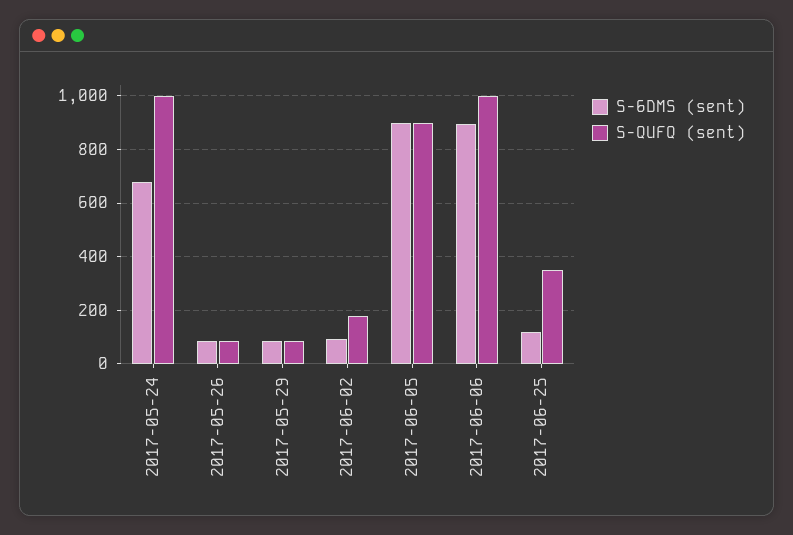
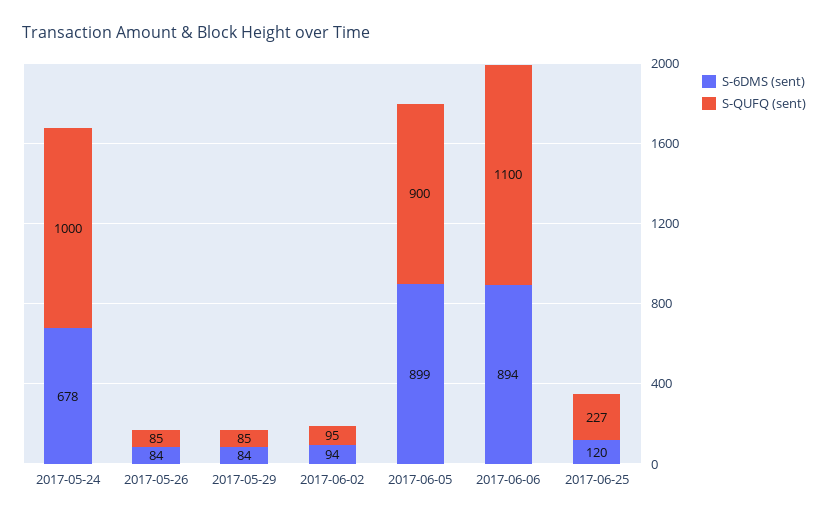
  {
    "S-6DMS (sent)": {
      "2017-05-24": 678,
      "2017-05-26": 84,
      "2017-05-29": 84,
      "2017-06-02": 94,
      "2017-06-05": 899,
      "2017-06-06": 894,
      "2017-06-25": 120
    },
    "S-QUFQ (sent)": {
      "2017-05-24": 1000,
      "2017-05-26": 85,
      "2017-05-29": 85,
-     "2017-06-02": 175,
+     "2017-06-02": 95,
      "2017-06-05": 900,
-     "2017-06-06": 1000,
+     "2017-06-06": 1100,
-     "2017-06-25": 350
+     "2017-06-25": 227
    }
  }

